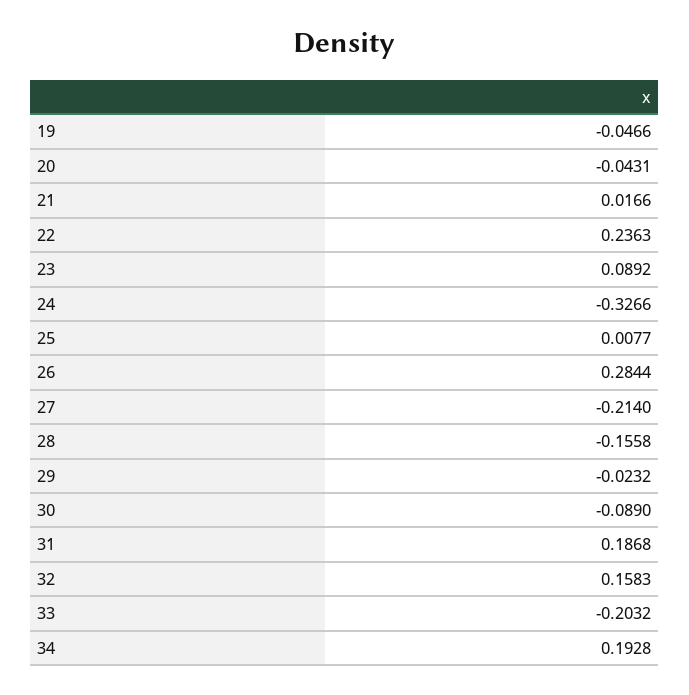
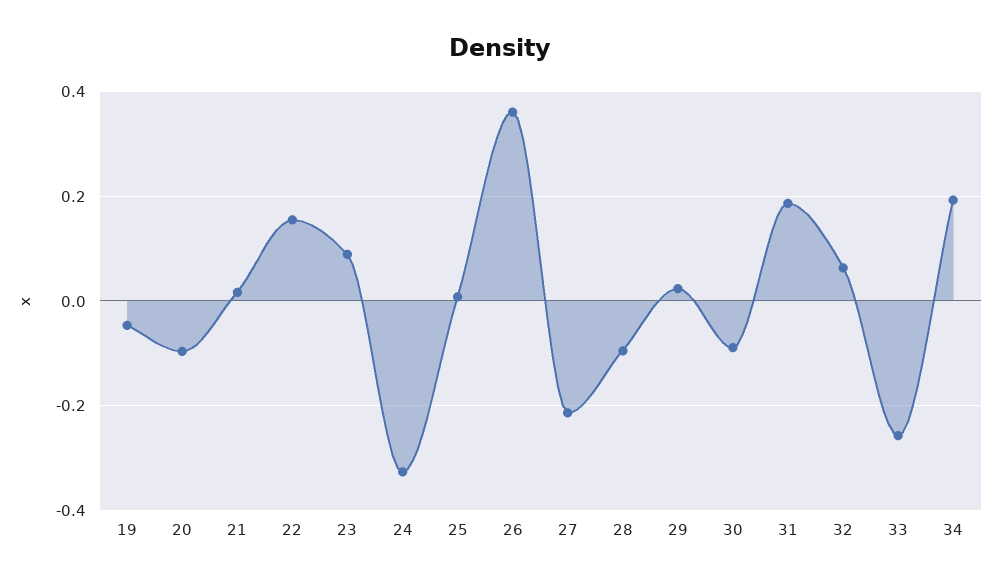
  {
    "19": -0.0466,
-   "20": -0.0431,
+   "20": -0.1,
    "21": 0.0166,
-   "22": 0.2363,
+   "22": 0.16,
    "23": 0.0892,
    "24": -0.3266,
    "25": 0.0077,
-   "26": 0.2844,
+   "26": 0.36,
    "27": -0.214,
-   "28": -0.1558,
+   "28": -0.1,
-   "29": -0.0232,
+   "29": 0.02,
    "30": -0.089,
    "31": 0.1868,
-   "32": 0.1583,
+   "32": 0.06,
-   "33": -0.2032,
+   "33": -0.26,
    "34": 0.1928
  }

